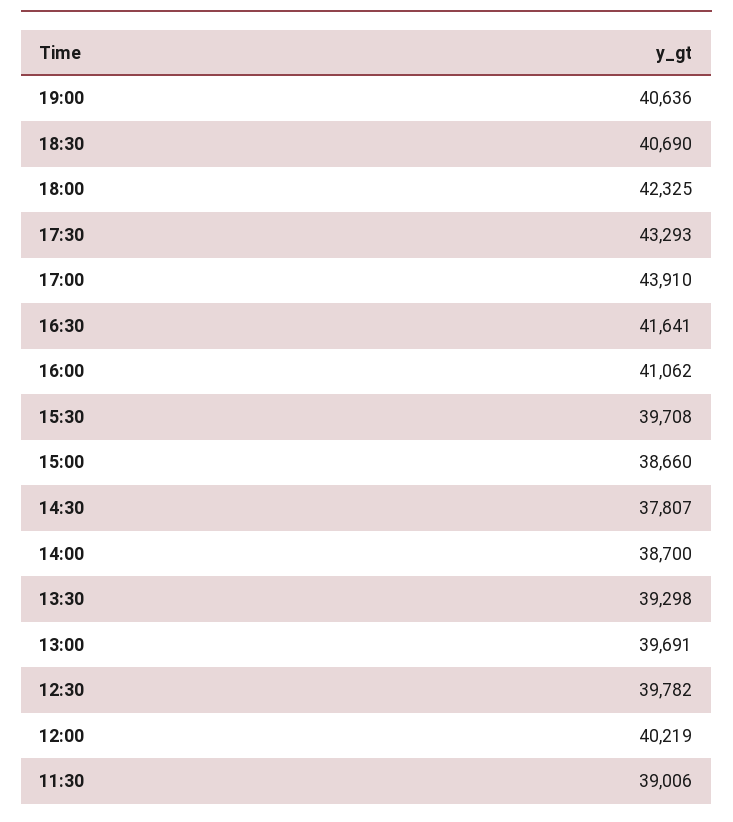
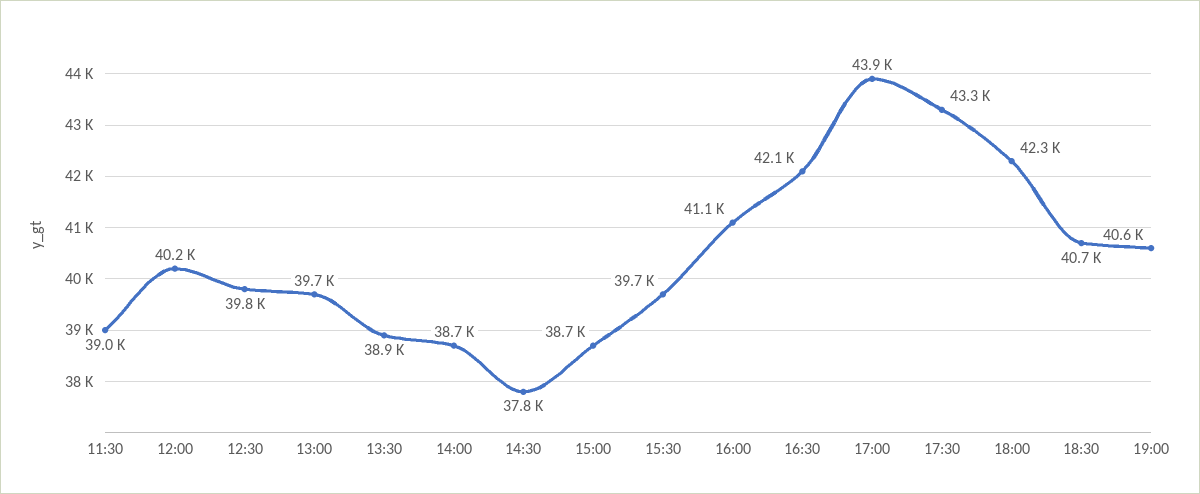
  {
    "19:00": 40636,
    "18:30": 40690,
    "18:00": 42325,
    "17:30": 43293,
    "17:00": 43910,
-   "16:30": 41641,
+   "16:30": 42100,
    "16:00": 41062,
    "15:30": 39708,
    "15:00": 38660,
    "14:30": 37807,
    "14:00": 38700,
-   "13:30": 39298,
+   "13:30": 38900,
    "13:00": 39691,
    "12:30": 39782,
    "12:00": 40219,
    "11:30": 39006
  }

